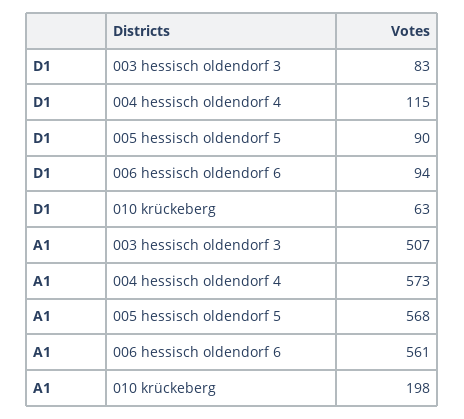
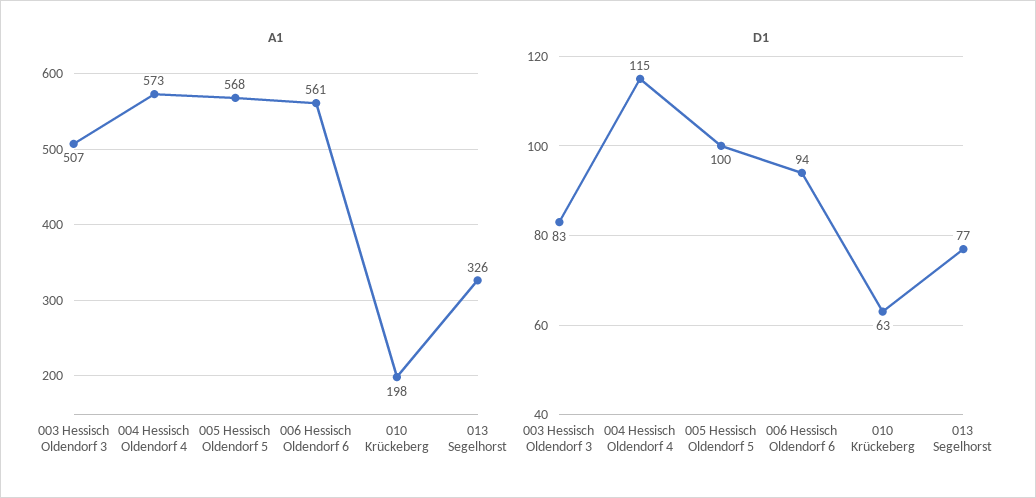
  {
    "D1": {
      "003 hessisch oldendorf 3": 83,
      "004 hessisch oldendorf 4": 115,
-     "005 hessisch oldendorf 5": 90,
+     "005 hessisch oldendorf 5": 100,
      "006 hessisch oldendorf 6": 94,
-     "010 krückeberg": 63
+     "010 krückeberg": 63,
+     "013 Segelhorst": 77
    },
    "A1": {
      "003 hessisch oldendorf 3": 507,
      "004 hessisch oldendorf 4": 573,
      "005 hessisch oldendorf 5": 568,
      "006 hessisch oldendorf 6": 561,
-     "010 krückeberg": 198
+     "010 krückeberg": 198,
+     "013 Segelhorst": 326
    }
  }

